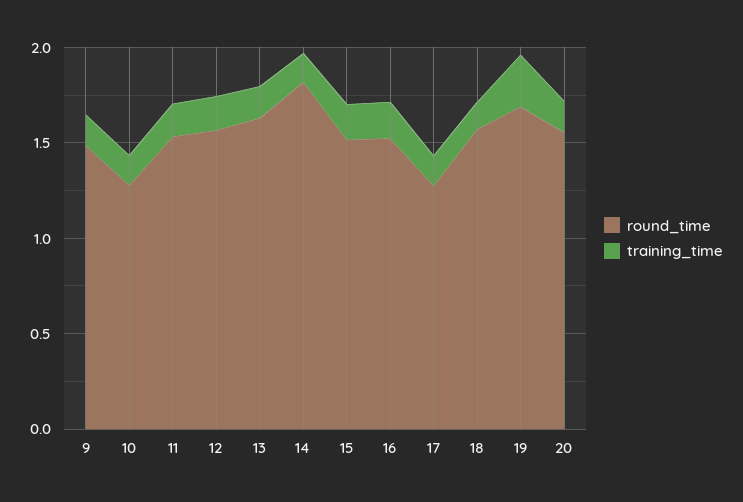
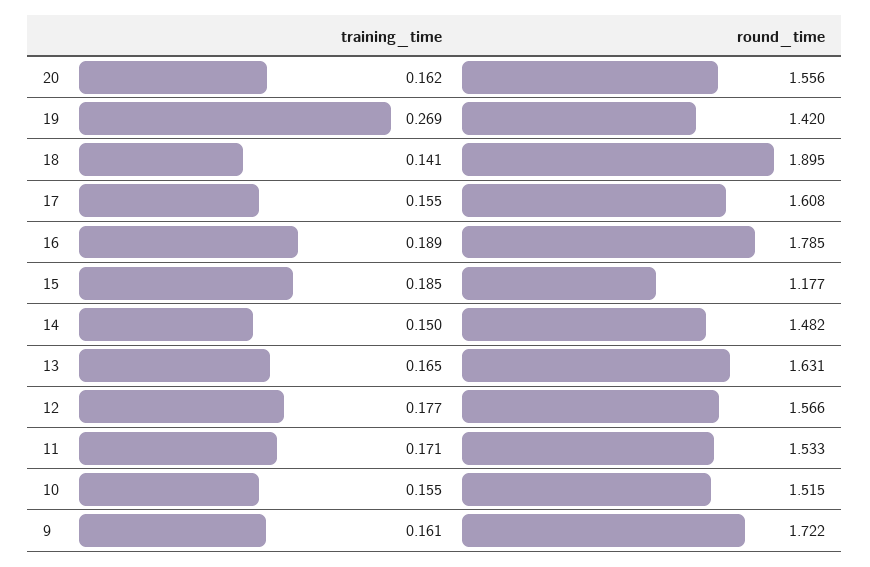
  {
    "round_time": {
-     "9": 1.5,
+     "9": 1.722,
-     "10": 1.3,
+     "10": 1.515,
      "11": 1.533,
      "12": 1.566,
      "13": 1.631,
-     "14": 1.8,
+     "14": 1.482,
-     "15": 1.5,
+     "15": 1.177,
-     "16": 1.5,
+     "16": 1.785,
-     "17": 1.3,
+     "17": 1.608,
-     "18": 1.6,
+     "18": 1.895,
-     "19": 1.7,
+     "19": 1.42,
      "20": 1.556
    },
    "training_time": {
      "9": 0.161,
      "10": 0.155,
      "11": 0.171,
      "12": 0.177,
      "13": 0.165,
      "14": 0.15,
      "15": 0.185,
      "16": 0.189,
      "17": 0.155,
      "18": 0.141,
      "19": 0.269,
      "20": 0.162
    }
  }

